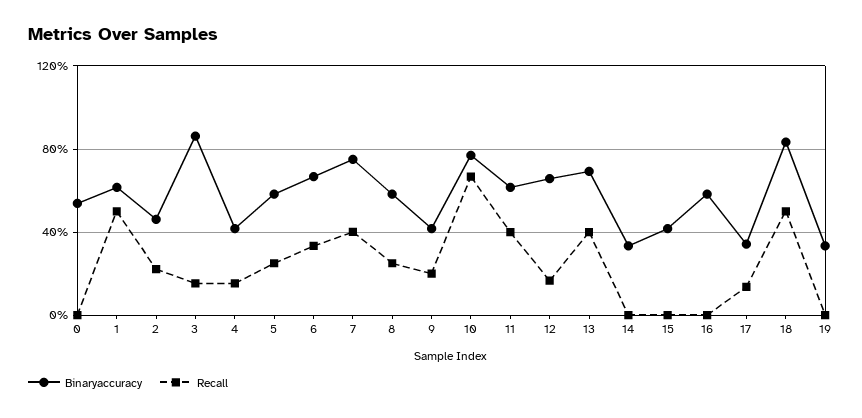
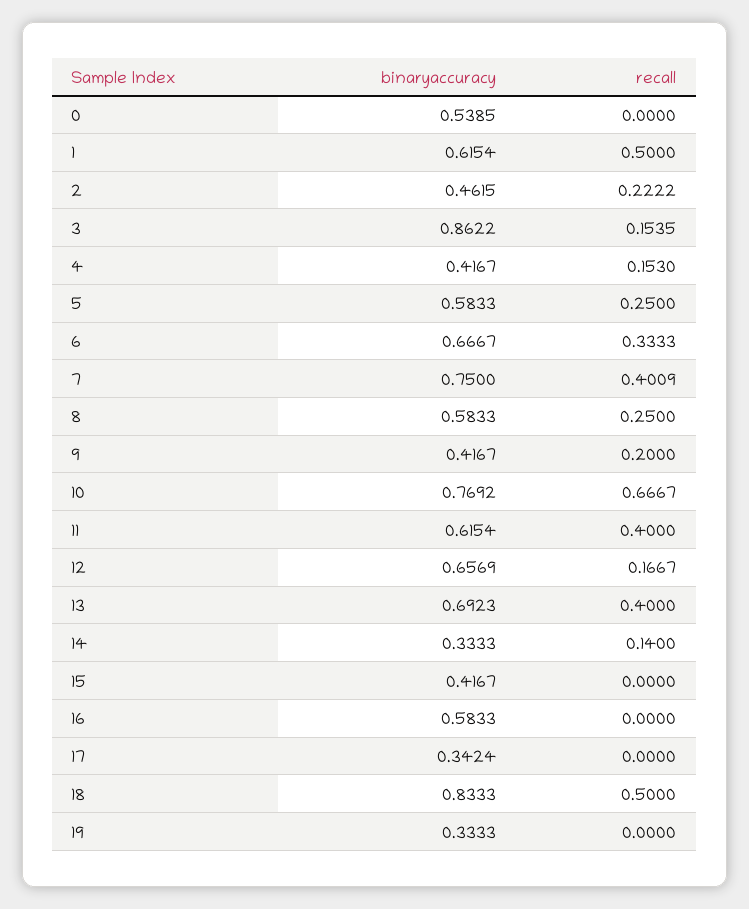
  {
    "Binaryaccuracy": {
      "0": 0.5385,
      "1": 0.6154,
      "2": 0.4615,
      "3": 0.8622,
      "4": 0.4167,
      "5": 0.5833,
      "6": 0.6667,
      "7": 0.75,
      "8": 0.5833,
      "9": 0.4167,
      "10": 0.7692,
      "11": 0.6154,
      "12": 0.6569,
      "13": 0.6923,
      "14": 0.3333,
      "15": 0.4167,
      "16": 0.5833,
      "17": 0.3424,
      "18": 0.8333,
      "19": 0.3333
    },
    "Recall": {
      "0": 0,
      "1": 0.5,
      "2": 0.2222,
      "3": 0.1535,
      "4": 0.153,
      "5": 0.25,
      "6": 0.3333,
      "7": 0.4009,
      "8": 0.25,
      "9": 0.2,
      "10": 0.6667,
      "11": 0.4,
      "12": 0.1667,
      "13": 0.4,
-     "14": 0,
+     "14": 0.14,
      "15": 0,
      "16": 0,
-     "17": 0.15,
+     "17": 0,
      "18": 0.5,
      "19": 0
    }
  }

